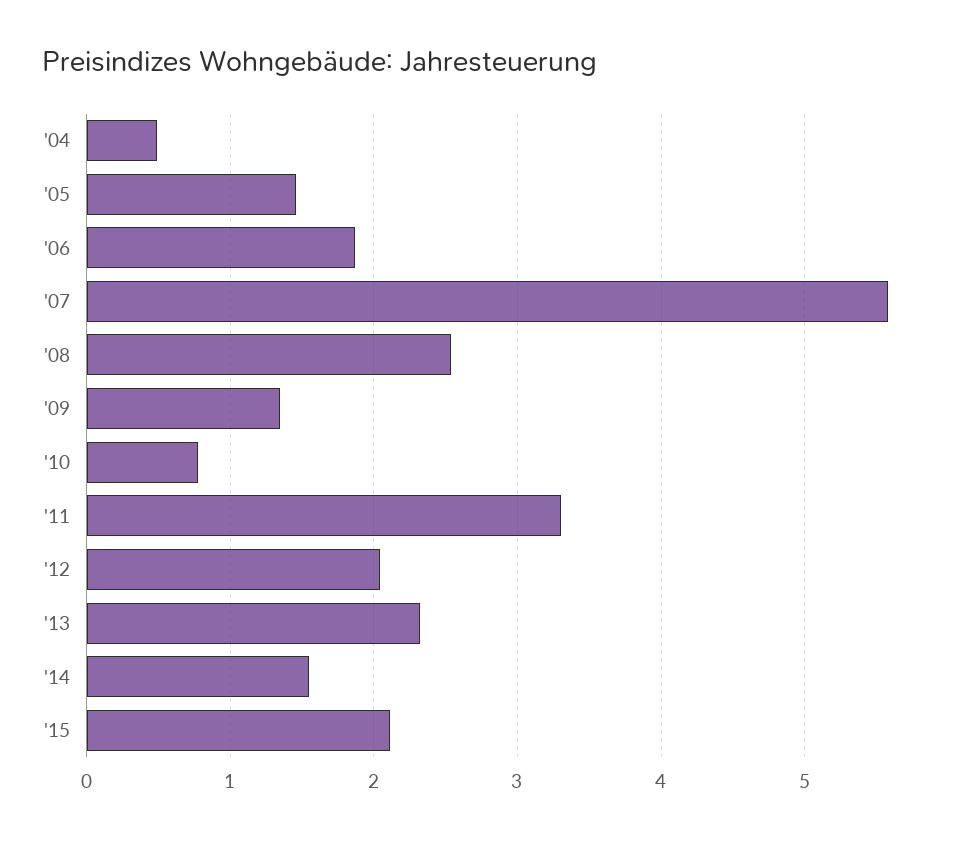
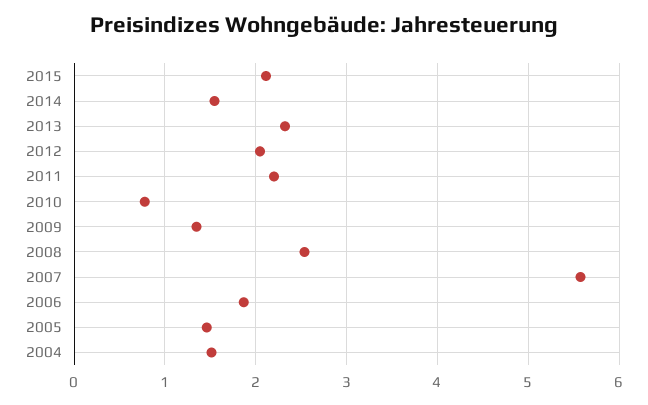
  {
-   "'04": 0.5,
+   "'04": 1.5,
    "'05": 1.5,
    "'06": 1.9,
    "'07": 5.6,
    "'08": 2.5,
    "'09": 1.3,
    "'10": 0.8,
-   "'11": 3.3,
+   "'11": 2.2,
    "'12": 2,
    "'13": 2.3,
    "'14": 1.5,
    "'15": 2.1
  }

